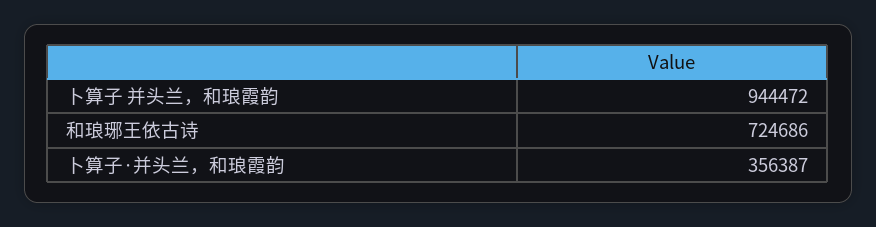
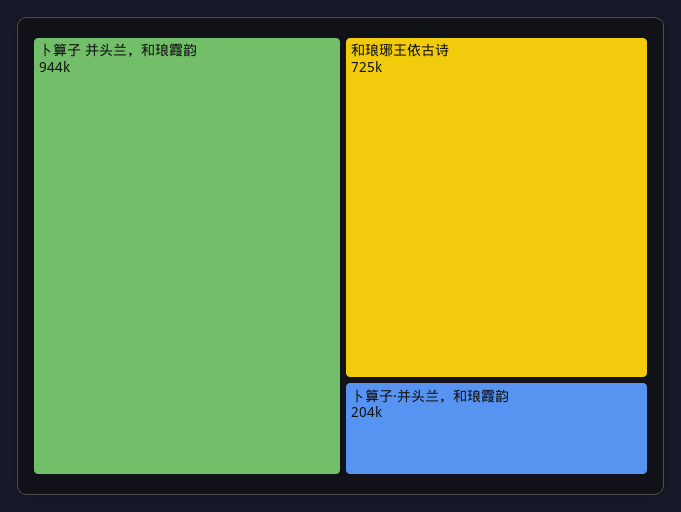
  {
    "卜算子 并头兰，和琅霞韵": 944472,
    "和琅琊王依古诗": 724686,
-   "卜算子·并头兰，和琅霞韵": 356387
+   "卜算子·并头兰，和琅霞韵": 204000
  }

